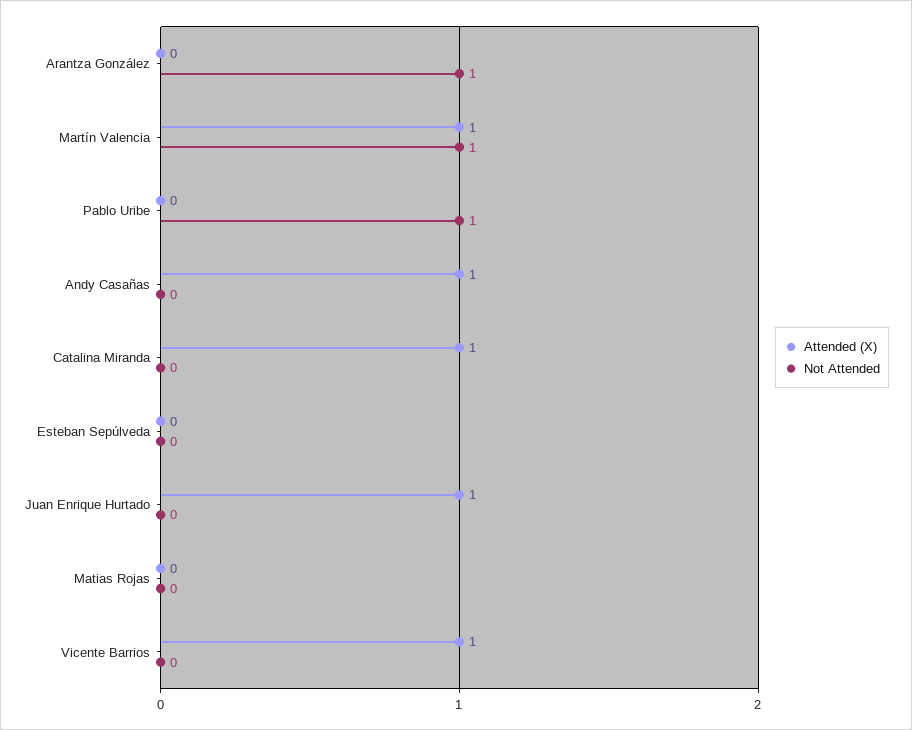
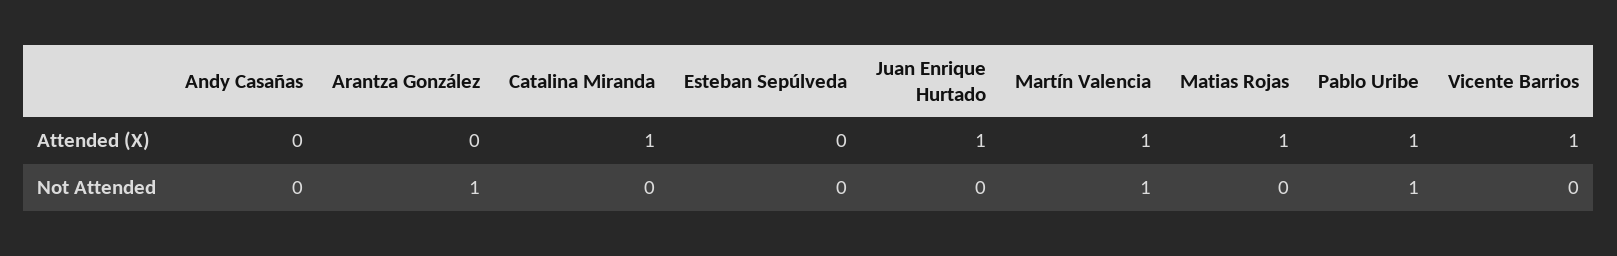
  {
    "Attended (X)": {
      "Arantza González": 0,
      "Martín Valencia": 1,
-     "Pablo Uribe": 0,
+     "Pablo Uribe": 1,
-     "Andy Casañas": 1,
+     "Andy Casañas": 0,
      "Catalina Miranda": 1,
      "Esteban Sepúlveda": 0,
      "Juan Enrique Hurtado": 1,
-     "Matias Rojas": 0,
+     "Matias Rojas": 1,
      "Vicente Barrios": 1
    },
    "Not Attended": {
      "Arantza González": 1,
      "Martín Valencia": 1,
      "Pablo Uribe": 1,
      "Andy Casañas": 0,
      "Catalina Miranda": 0,
      "Esteban Sepúlveda": 0,
      "Juan Enrique Hurtado": 0,
      "Matias Rojas": 0,
      "Vicente Barrios": 0
    }
  }

